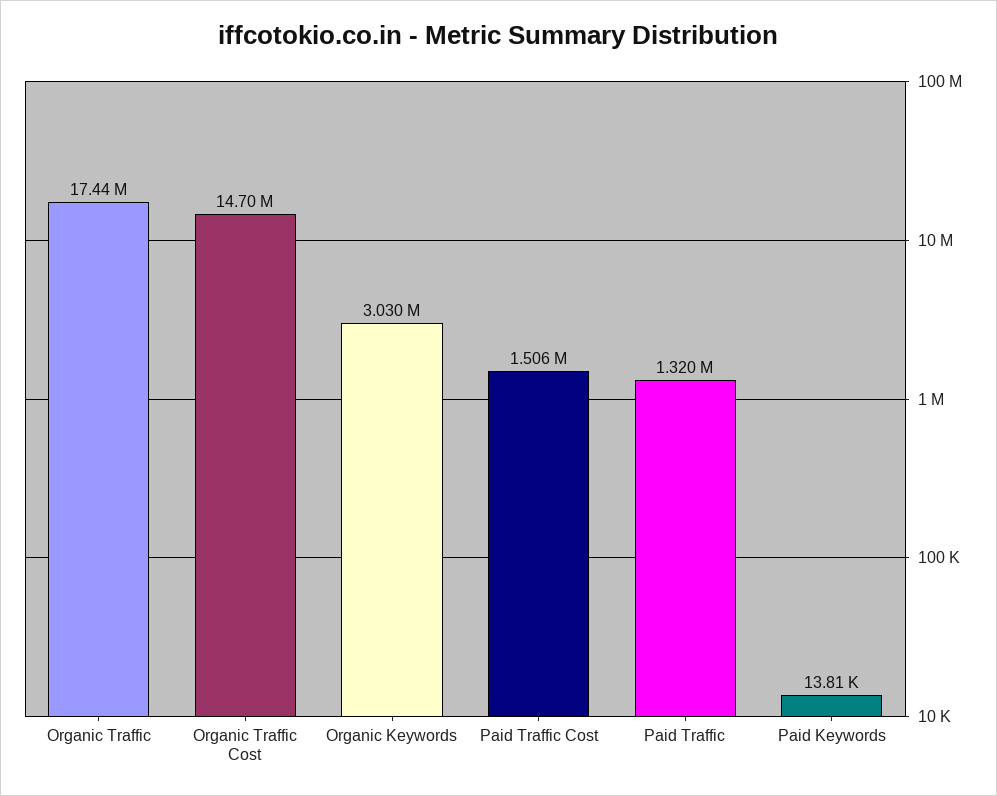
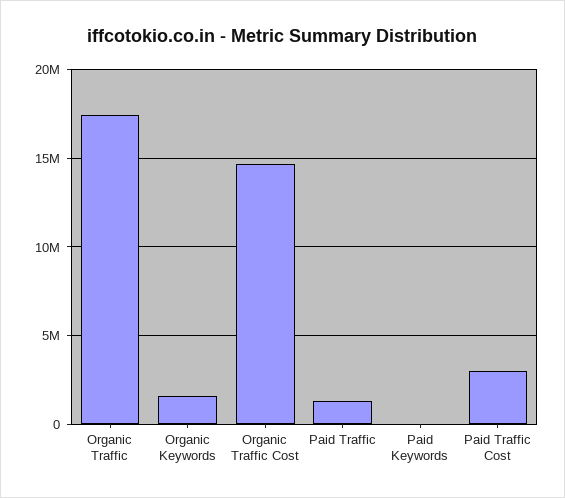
  {
    "Organic Traffic": 17440000,
    "Organic Traffic Cost": 14700000,
-   "Organic Keywords": 3030000,
+   "Organic Keywords": 1500000,
-   "Paid Traffic Cost": 1506000,
+   "Paid Traffic Cost": 3000000,
    "Paid Traffic": 1320000,
    "Paid Keywords": 13810
  }

